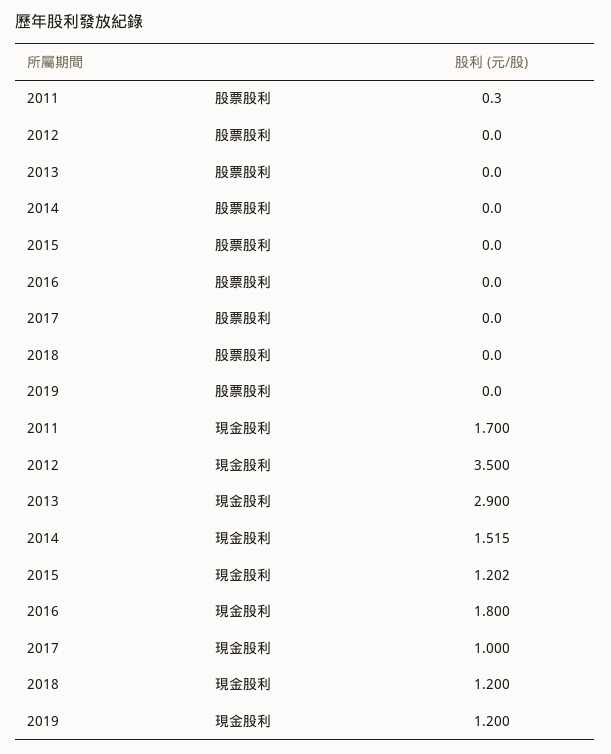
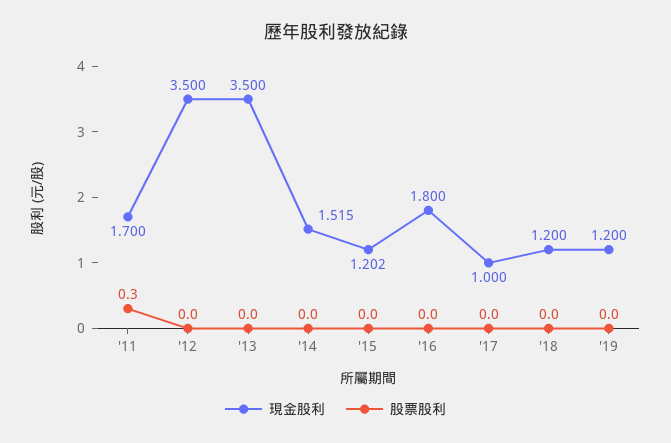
  {
    "股票股利": {
      "2011": 0.3,
      "2012": 0,
      "2013": 0,
      "2014": 0,
      "2015": 0,
      "2016": 0,
      "2017": 0,
      "2018": 0,
      "2019": 0
    },
    "現金股利": {
      "2011": 1.7,
      "2012": 3.5,
-     "2013": 2.9,
+     "2013": 3.5,
      "2014": 1.515,
      "2015": 1.202,
      "2016": 1.8,
      "2017": 1,
      "2018": 1.2,
      "2019": 1.2
    }
  }

